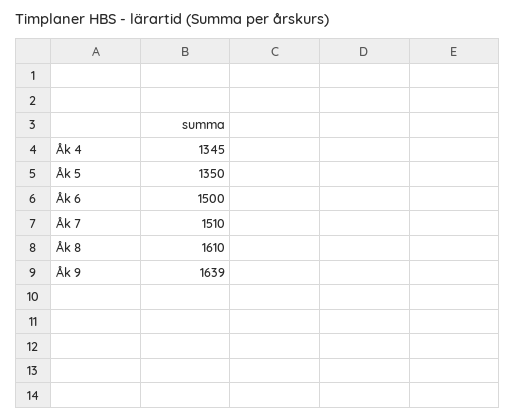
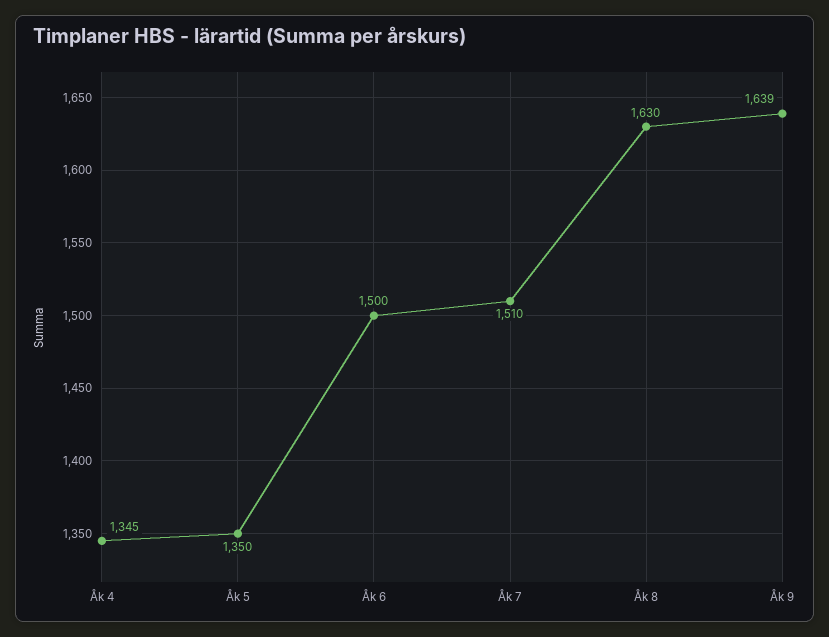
  {
    "Åk 4": 1345,
    "Åk 5": 1350,
    "Åk 6": 1500,
    "Åk 7": 1510,
-   "Åk 8": 1610,
+   "Åk 8": 1630,
    "Åk 9": 1639
  }

